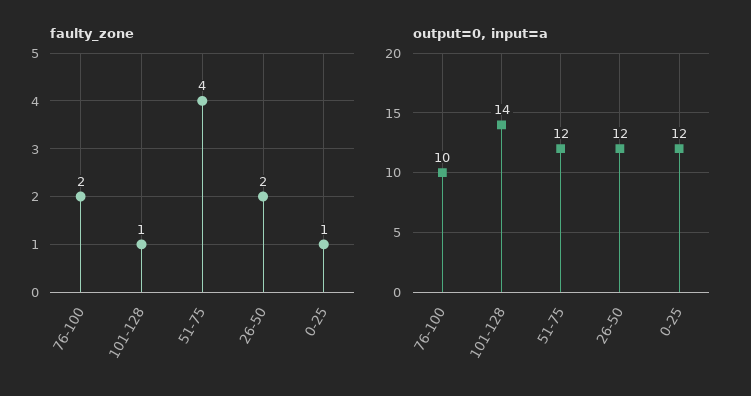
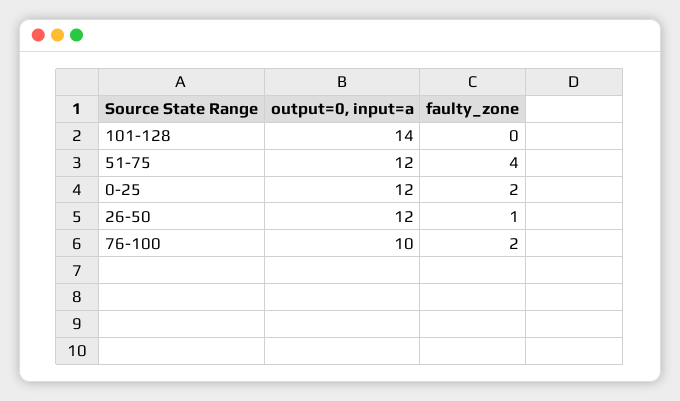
  {
    "faulty_zone": {
      "76-100": 2,
-     "101-128": 1,
+     "101-128": 0,
      "51-75": 4,
-     "26-50": 2,
+     "26-50": 1,
-     "0-25": 1
+     "0-25": 2
    },
    "output=0, input=a": {
      "76-100": 10,
      "101-128": 14,
      "51-75": 12,
      "26-50": 12,
      "0-25": 12
    }
  }

